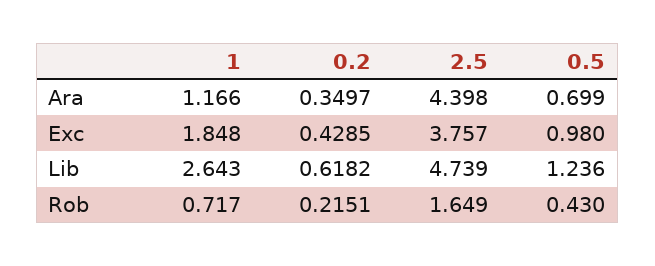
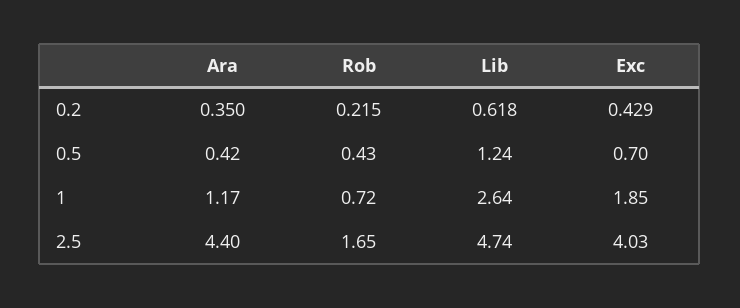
  {
    "1": {
      "Ara": 1.166,
      "Exc": 1.848,
      "Lib": 2.643,
      "Rob": 0.717
    },
    "0.2": {
      "Ara": 0.3497,
      "Exc": 0.4285,
      "Lib": 0.6182,
      "Rob": 0.2151
    },
    "2.5": {
      "Ara": 4.398,
-     "Exc": 3.757,
+     "Exc": 4.03,
      "Lib": 4.739,
      "Rob": 1.649
    },
    "0.5": {
-     "Ara": 0.699,
+     "Ara": 0.42,
-     "Exc": 0.98,
+     "Exc": 0.7,
      "Lib": 1.236,
      "Rob": 0.43
    }
  }

